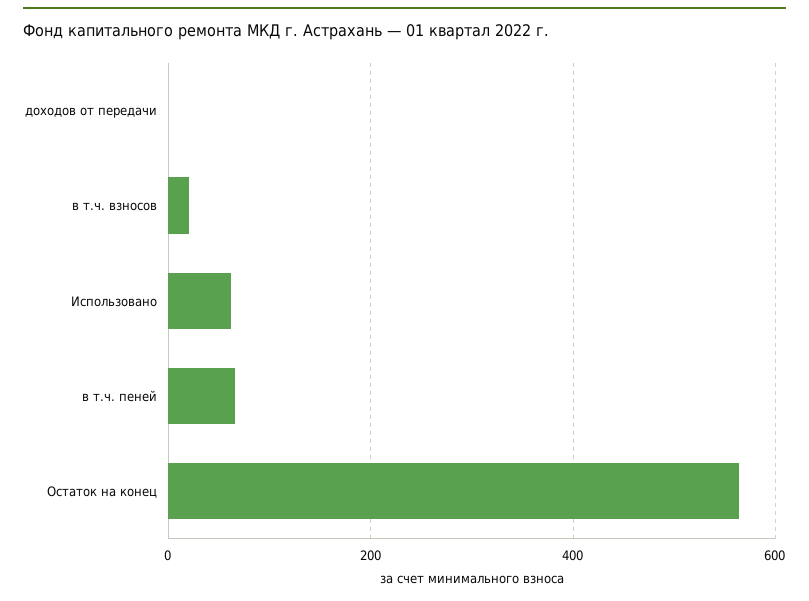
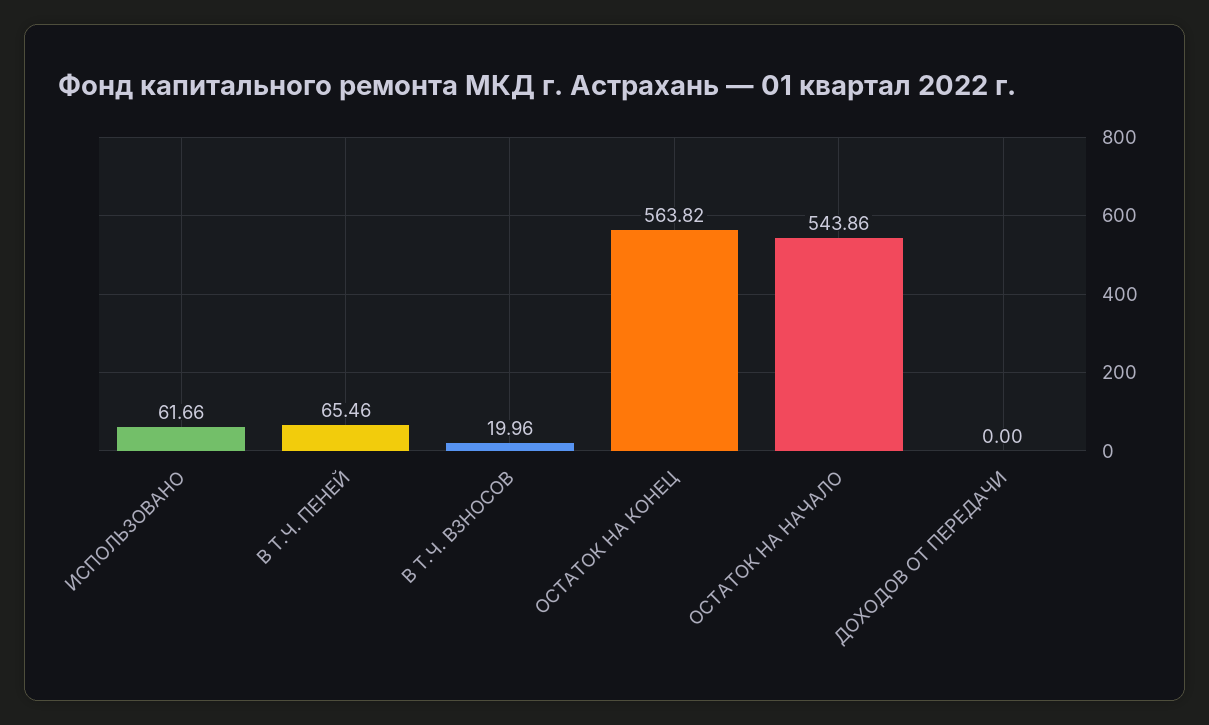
  {
    "доходов от передачи": 0,
    "в т.ч. взносов": 19.96,
    "Использовано": 61.66,
    "в т.ч. пеней": 65.46,
-   "Остаток на конец": 563.82
+   "Остаток на конец": 563.82,
+   "ОСТАТОК НА НАЧАЛО": 543.86
  }

